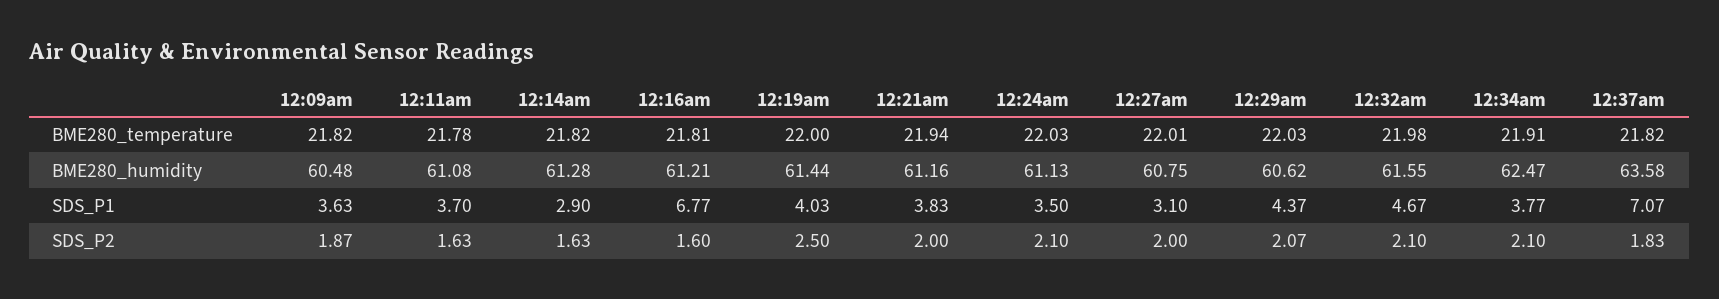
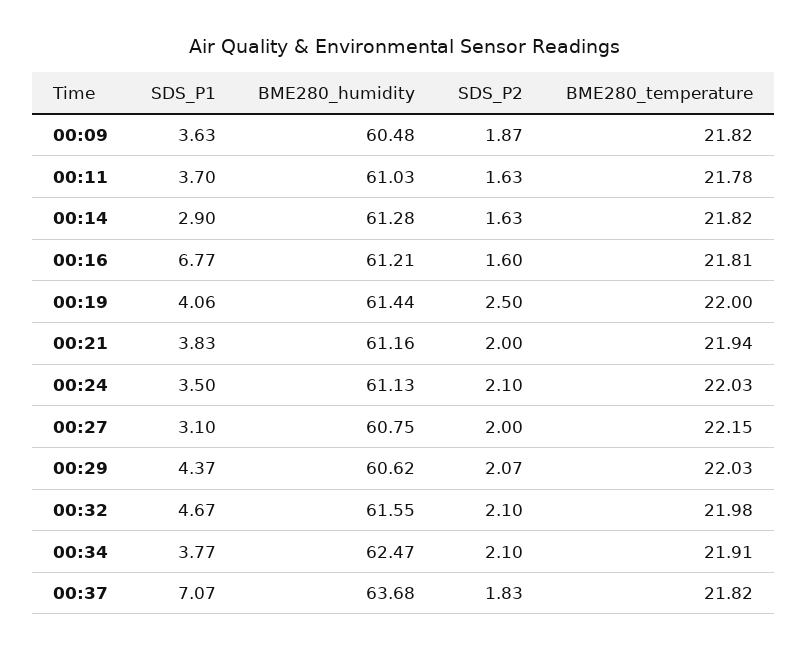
  {
    "12:09am": {
      "BME280_temperature": 21.82,
      "BME280_humidity": 60.48,
      "SDS_P1": 3.63,
      "SDS_P2": 1.87
    },
    "12:11am": {
      "BME280_temperature": 21.78,
-     "BME280_humidity": 61.08,
+     "BME280_humidity": 61.03,
      "SDS_P1": 3.7,
      "SDS_P2": 1.63
    },
    "12:14am": {
      "BME280_temperature": 21.82,
      "BME280_humidity": 61.28,
      "SDS_P1": 2.9,
      "SDS_P2": 1.63
    },
    "12:16am": {
      "BME280_temperature": 21.81,
      "BME280_humidity": 61.21,
      "SDS_P1": 6.77,
      "SDS_P2": 1.6
    },
    "12:19am": {
      "BME280_temperature": 22,
      "BME280_humidity": 61.44,
-     "SDS_P1": 4.03,
+     "SDS_P1": 4.06,
      "SDS_P2": 2.5
    },
    "12:21am": {
      "BME280_temperature": 21.94,
      "BME280_humidity": 61.16,
      "SDS_P1": 3.83,
      "SDS_P2": 2
    },
    "12:24am": {
      "BME280_temperature": 22.03,
      "BME280_humidity": 61.13,
      "SDS_P1": 3.5,
      "SDS_P2": 2.1
    },
    "12:27am": {
-     "BME280_temperature": 22.01,
+     "BME280_temperature": 22.15,
      "BME280_humidity": 60.75,
      "SDS_P1": 3.1,
      "SDS_P2": 2
    },
    "12:29am": {
      "BME280_temperature": 22.03,
      "BME280_humidity": 60.62,
      "SDS_P1": 4.37,
      "SDS_P2": 2.07
    },
    "12:32am": {
      "BME280_temperature": 21.98,
      "BME280_humidity": 61.55,
      "SDS_P1": 4.67,
      "SDS_P2": 2.1
    },
    "12:34am": {
      "BME280_temperature": 21.91,
      "BME280_humidity": 62.47,
      "SDS_P1": 3.77,
      "SDS_P2": 2.1
    },
    "12:37am": {
      "BME280_temperature": 21.82,
-     "BME280_humidity": 63.58,
+     "BME280_humidity": 63.68,
      "SDS_P1": 7.07,
      "SDS_P2": 1.83
    }
  }

